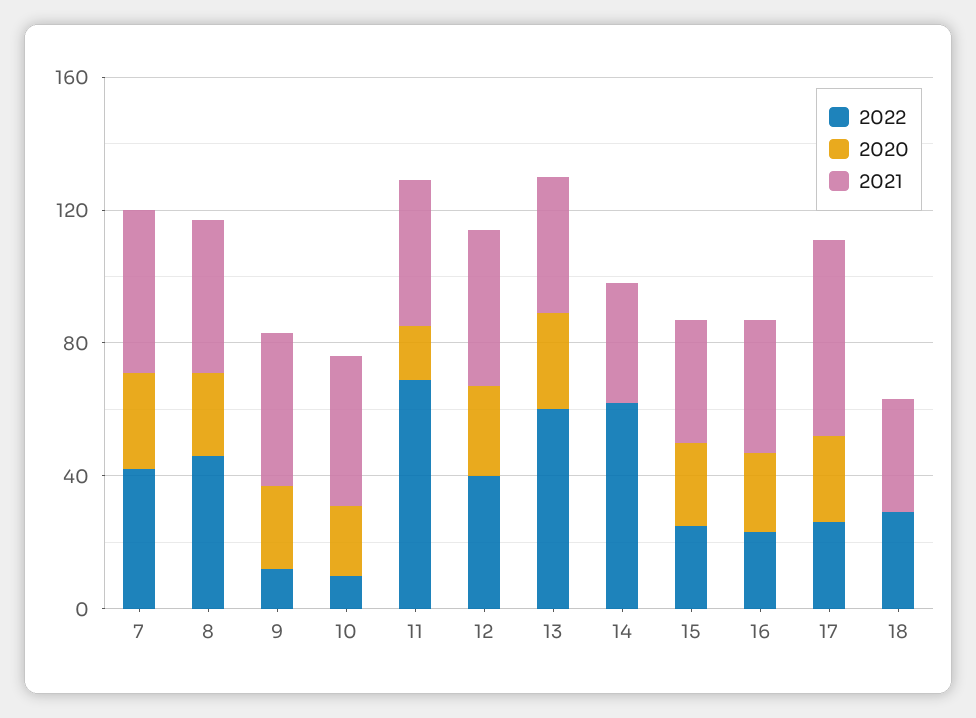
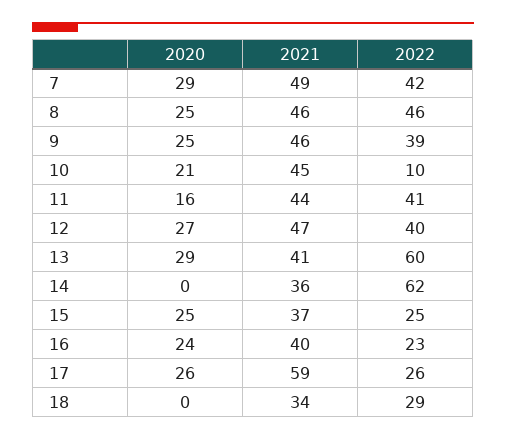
  {
    "2022": {
      "7": 42,
      "8": 46,
-     "9": 10,
+     "9": 39,
      "10": 10,
-     "11": 70,
+     "11": 41,
      "12": 40,
      "13": 60,
      "14": 62,
      "15": 25,
      "16": 23,
      "17": 26,
      "18": 29
    },
    "2020": {
      "7": 29,
      "8": 25,
      "9": 25,
      "10": 21,
      "11": 16,
      "12": 27,
      "13": 29,
      "14": 0,
      "15": 25,
      "16": 24,
      "17": 26,
      "18": 0
    },
    "2021": {
      "7": 49,
      "8": 46,
      "9": 46,
      "10": 45,
      "11": 44,
      "12": 47,
      "13": 41,
      "14": 36,
      "15": 37,
      "16": 40,
      "17": 59,
      "18": 34
    }
  }

